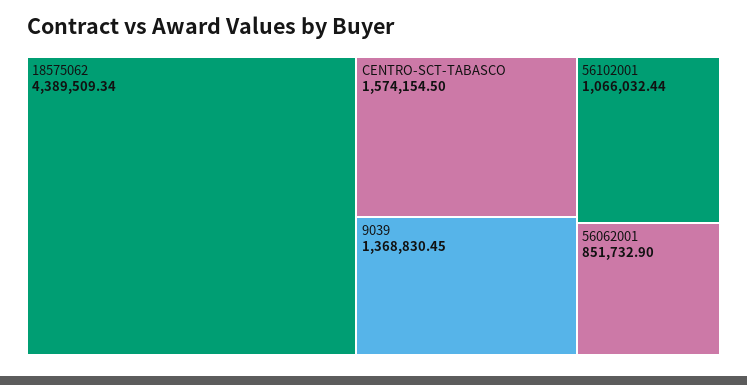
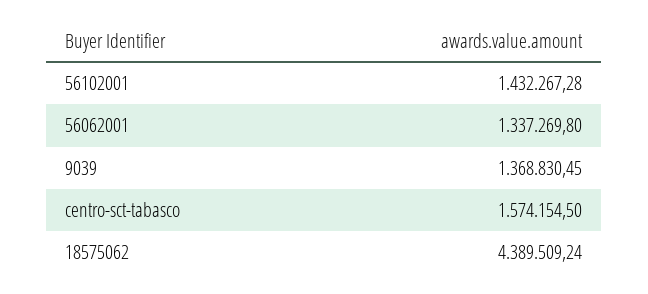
  {
-   "18575062": 4389509.34,
+   "18575062": 4389509.24,
    "CENTRO-SCT-TABASCO": 1574154.5,
    "9039": 1368830.45,
-   "56102001": 1066032.44,
+   "56102001": 1432267.28,
-   "56062001": 851732.9
+   "56062001": 1337269.8
  }

